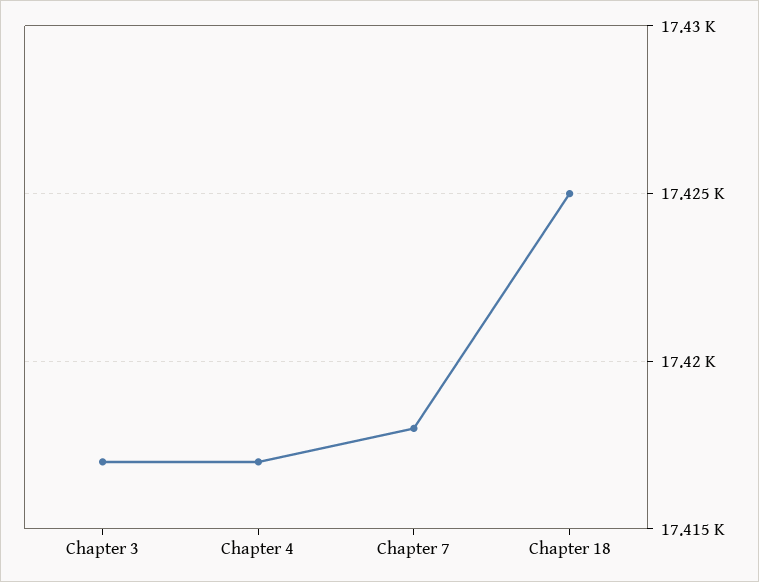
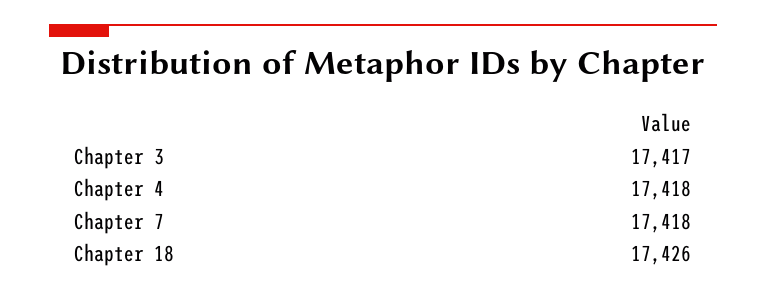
  {
    "Chapter 3": 17417,
-   "Chapter 4": 17417,
+   "Chapter 4": 17418,
    "Chapter 7": 17418,
-   "Chapter 18": 17425
+   "Chapter 18": 17426
  }

